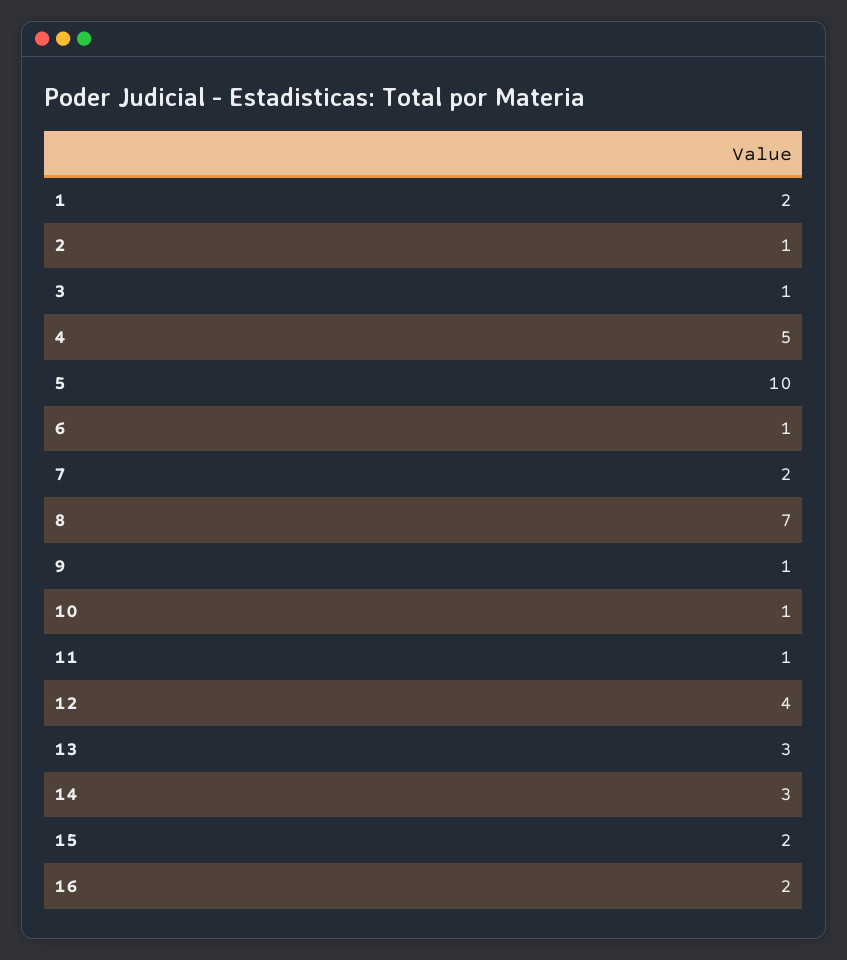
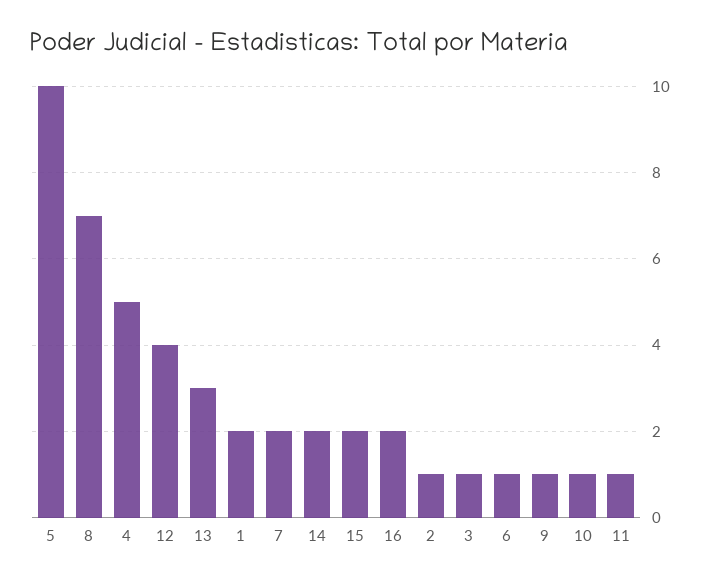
  {
    "1": 2,
    "2": 1,
    "3": 1,
    "4": 5,
    "5": 10,
    "6": 1,
    "7": 2,
    "8": 7,
    "9": 1,
    "10": 1,
    "11": 1,
    "12": 4,
    "13": 3,
-   "14": 3,
+   "14": 2,
    "15": 2,
    "16": 2
  }

